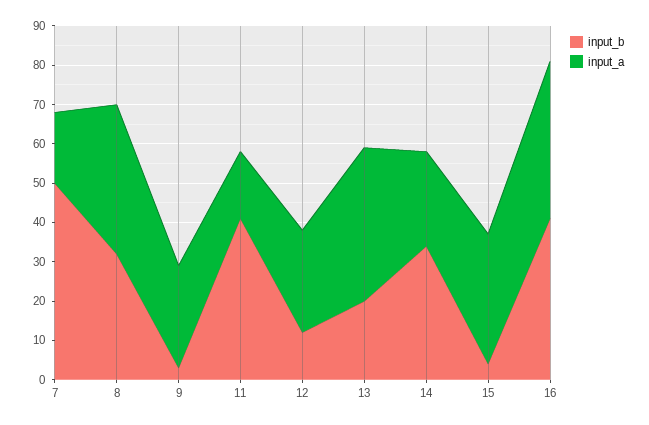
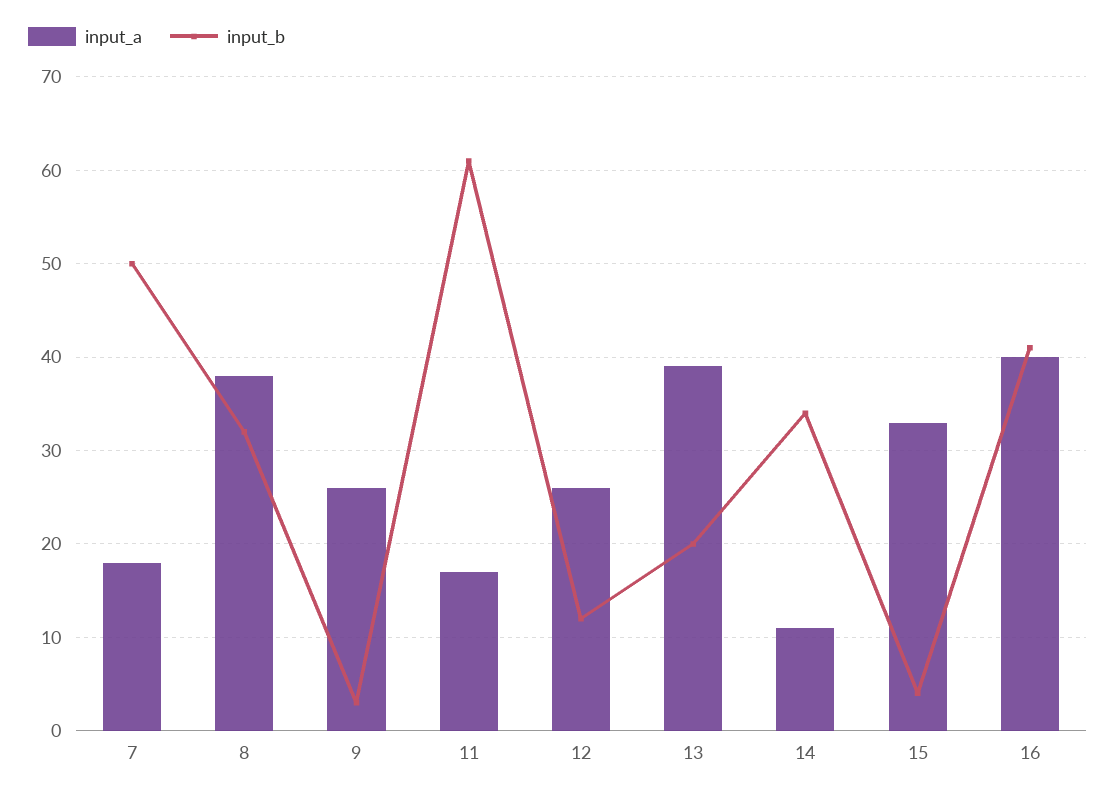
  {
    "input_b": {
      "7": 50,
      "8": 32,
      "9": 3,
-     "11": 40,
+     "11": 61,
      "12": 12,
      "13": 20,
      "14": 34,
      "15": 4,
      "16": 41
    },
    "input_a": {
      "7": 18,
      "8": 38,
      "9": 26,
      "11": 17,
      "12": 26,
      "13": 39,
-     "14": 25,
+     "14": 11,
      "15": 33,
      "16": 40
    }
  }

